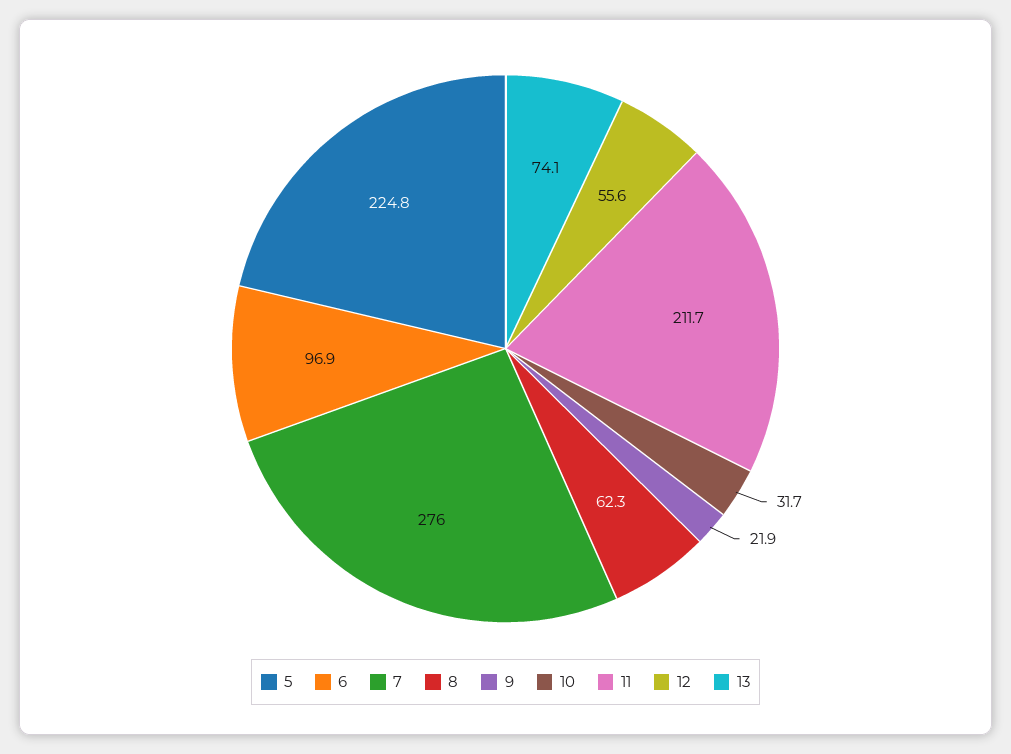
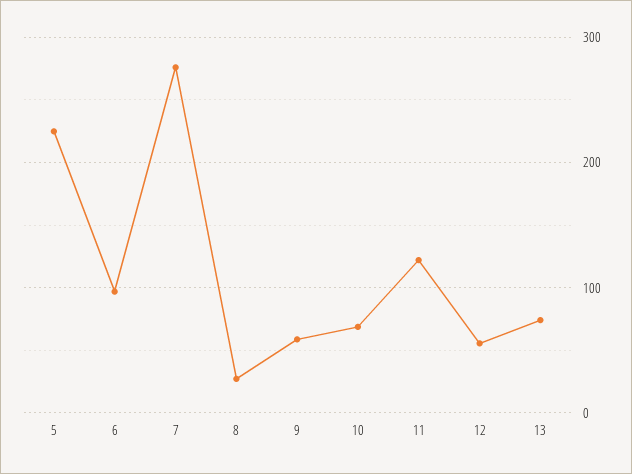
  {
    "5": 224.8,
    "6": 96.9,
    "7": 276,
-   "8": 62.3,
+   "8": 30,
-   "9": 21.9,
+   "9": 60,
-   "10": 31.7,
+   "10": 70,
-   "11": 211.7,
+   "11": 120,
    "12": 55.6,
    "13": 74.1
  }

